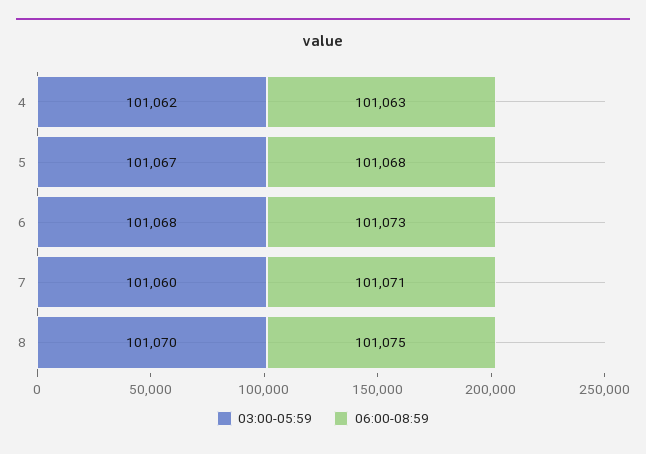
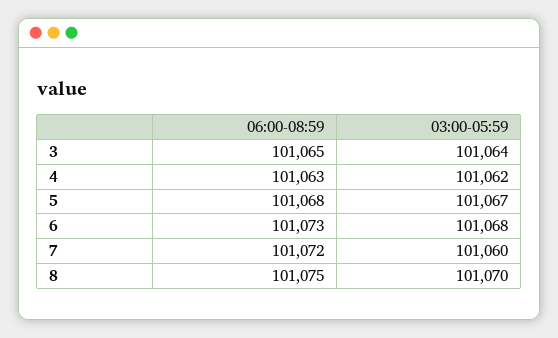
  {
    "03:00-05:59": {
      "4": 101062,
      "5": 101067,
      "6": 101068,
      "7": 101060,
-     "8": 101070
+     "8": 101070,
+     "3": 101064
    },
    "06:00-08:59": {
      "4": 101063,
      "5": 101068,
      "6": 101073,
-     "7": 101071,
+     "7": 101072,
-     "8": 101075
+     "8": 101075,
+     "3": 101065
    }
  }

